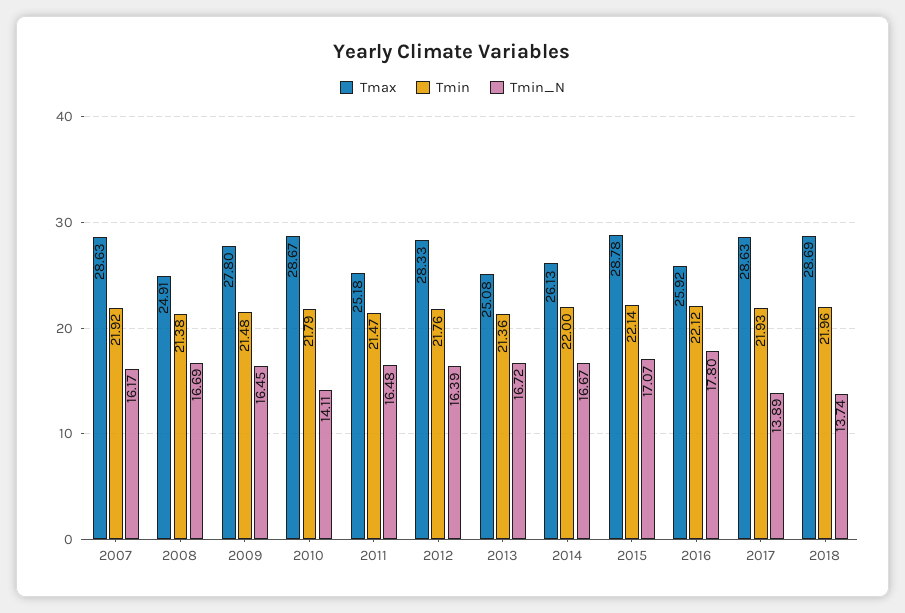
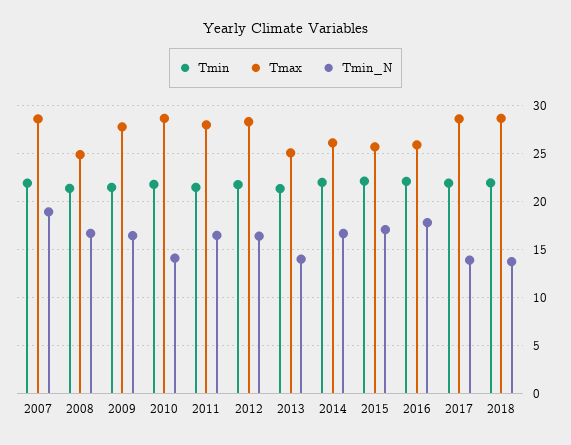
  {
    "Tmax": {
      "2007": 28.63,
      "2008": 24.91,
      "2009": 27.8,
      "2010": 28.67,
-     "2011": 25.18,
+     "2011": 28,
      "2012": 28.33,
      "2013": 25.08,
      "2014": 26.13,
-     "2015": 28.78,
+     "2015": 26,
      "2016": 25.92,
      "2017": 28.63,
      "2018": 28.69
    },
    "Tmin": {
      "2007": 21.92,
      "2008": 21.38,
      "2009": 21.48,
      "2010": 21.79,
      "2011": 21.47,
      "2012": 21.76,
      "2013": 21.36,
      "2014": 22,
      "2015": 22.14,
      "2016": 22.12,
      "2017": 21.93,
      "2018": 21.96
    },
    "Tmin_N": {
-     "2007": 16.17,
+     "2007": 19,
      "2008": 16.69,
      "2009": 16.45,
      "2010": 14.11,
      "2011": 16.48,
      "2012": 16.39,
-     "2013": 16.72,
+     "2013": 14,
      "2014": 16.67,
      "2015": 17.07,
      "2016": 17.8,
      "2017": 13.89,
      "2018": 13.74
    }
  }

